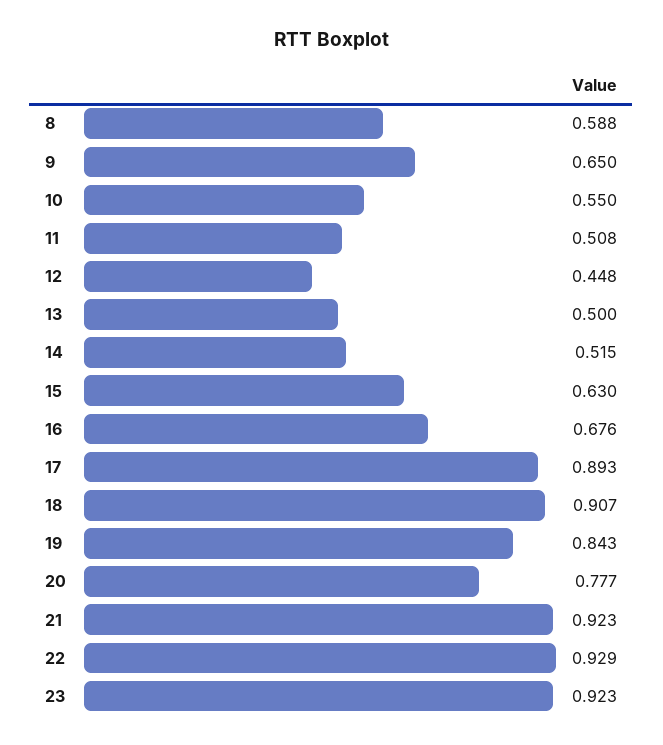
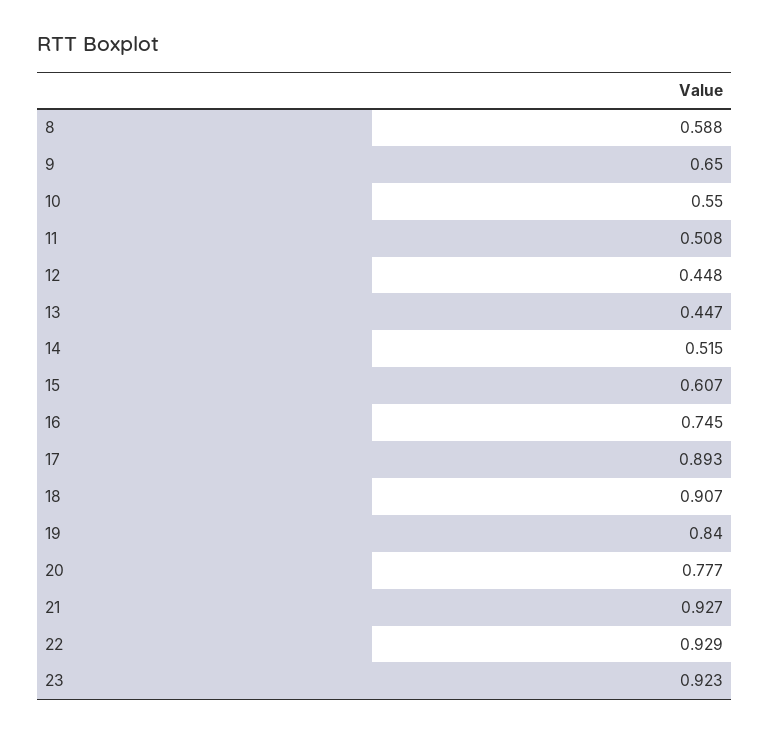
  {
    "8": 0.588,
    "9": 0.65,
    "10": 0.55,
    "11": 0.508,
    "12": 0.448,
-   "13": 0.5,
+   "13": 0.447,
    "14": 0.515,
-   "15": 0.63,
+   "15": 0.607,
-   "16": 0.676,
+   "16": 0.745,
    "17": 0.893,
    "18": 0.907,
-   "19": 0.843,
+   "19": 0.84,
    "20": 0.777,
-   "21": 0.923,
+   "21": 0.927,
    "22": 0.929,
    "23": 0.923
  }

